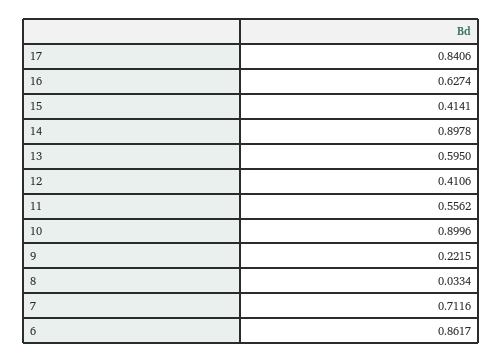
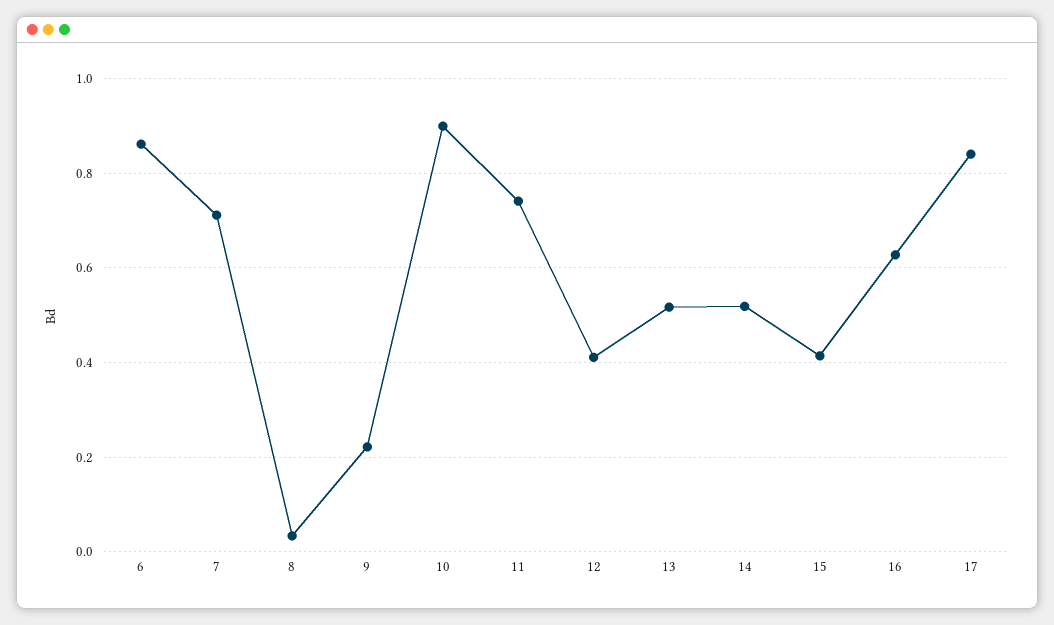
  {
    "17": 0.8406,
    "16": 0.6274,
    "15": 0.4141,
-   "14": 0.8978,
+   "14": 0.52,
-   "13": 0.595,
+   "13": 0.52,
    "12": 0.4106,
-   "11": 0.5562,
+   "11": 0.74,
    "10": 0.8996,
    "9": 0.2215,
    "8": 0.0334,
    "7": 0.7116,
    "6": 0.8617
  }

